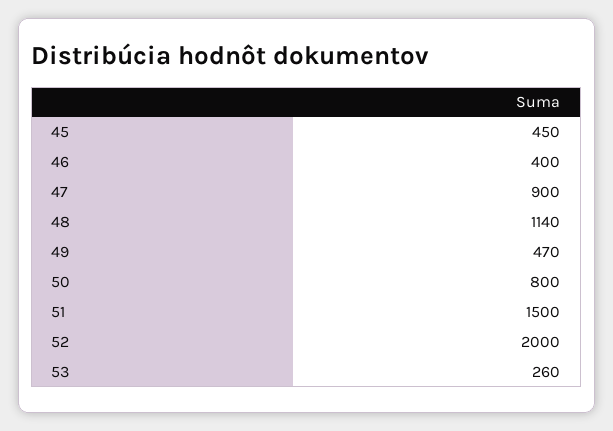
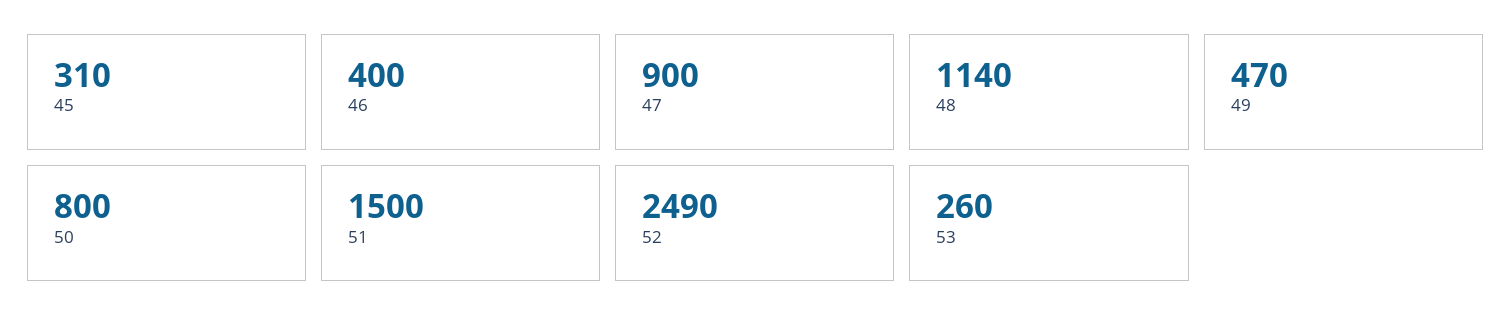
  {
-   "45": 450,
+   "45": 310,
    "46": 400,
    "47": 900,
    "48": 1140,
    "49": 470,
    "50": 800,
    "51": 1500,
-   "52": 2000,
+   "52": 2490,
    "53": 260
  }

